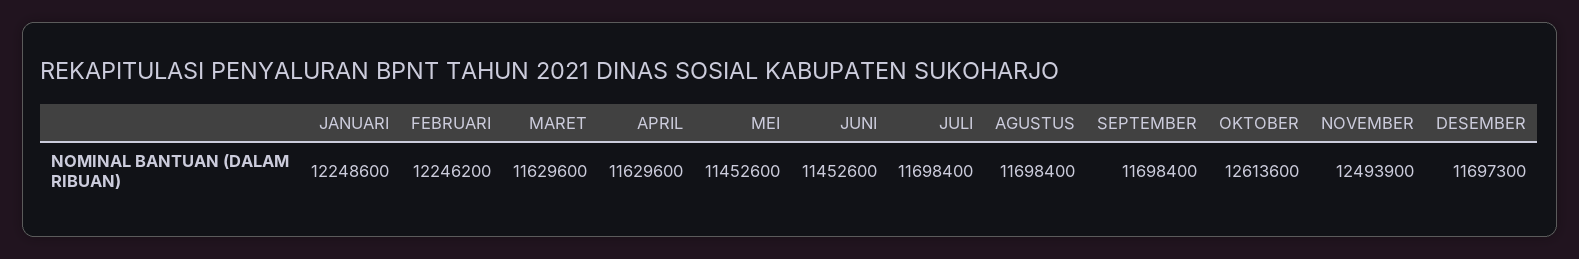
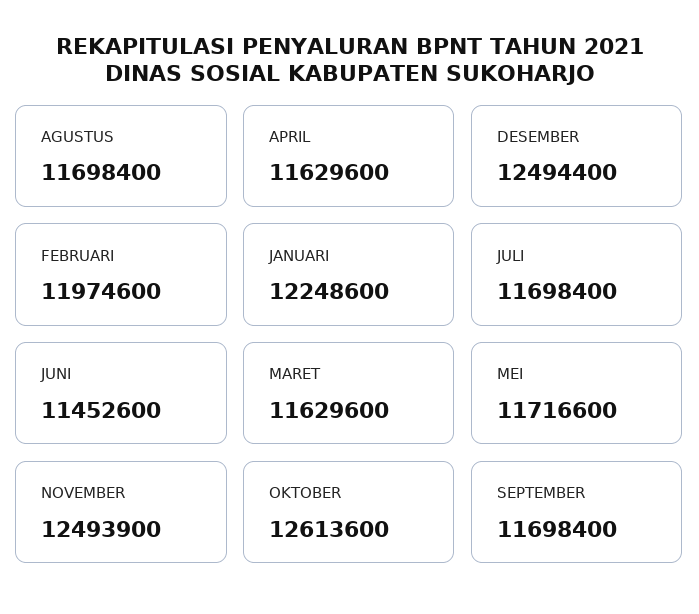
  {
    "JANUARI": 12248600,
-   "FEBRUARI": 12246200,
+   "FEBRUARI": 11974600,
    "MARET": 11629600,
    "APRIL": 11629600,
-   "MEI": 11452600,
+   "MEI": 11716600,
    "JUNI": 11452600,
    "JULI": 11698400,
    "AGUSTUS": 11698400,
    "SEPTEMBER": 11698400,
    "OKTOBER": 12613600,
    "NOVEMBER": 12493900,
-   "DESEMBER": 11697300
+   "DESEMBER": 12494400
  }

